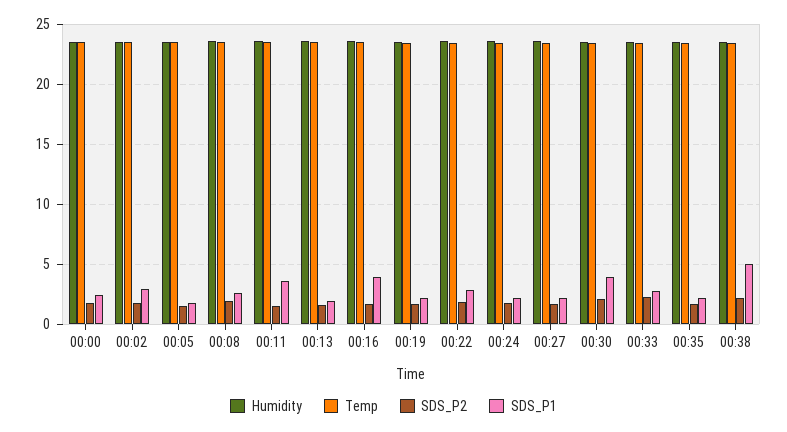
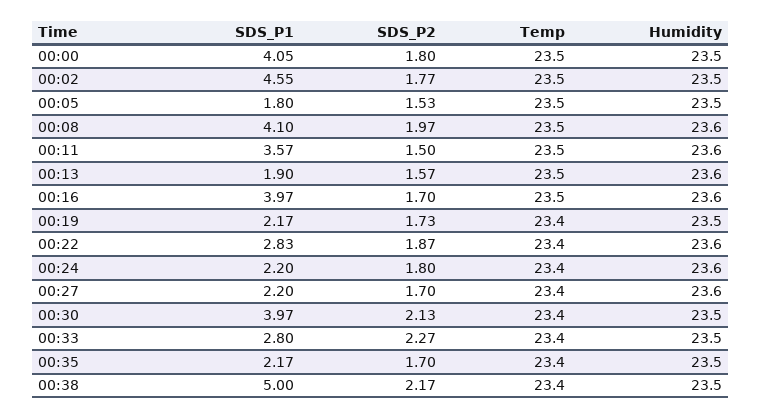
  {
    "Humidity": {
      "00:00": 23.5,
      "00:02": 23.5,
      "00:05": 23.5,
      "00:08": 23.6,
      "00:11": 23.6,
      "00:13": 23.6,
      "00:16": 23.6,
      "00:19": 23.5,
      "00:22": 23.6,
      "00:24": 23.6,
      "00:27": 23.6,
      "00:30": 23.5,
      "00:33": 23.5,
      "00:35": 23.5,
      "00:38": 23.5
    },
    "Temp": {
      "00:00": 23.5,
      "00:02": 23.5,
      "00:05": 23.5,
      "00:08": 23.5,
      "00:11": 23.5,
      "00:13": 23.5,
      "00:16": 23.5,
      "00:19": 23.4,
      "00:22": 23.4,
      "00:24": 23.4,
      "00:27": 23.4,
      "00:30": 23.4,
      "00:33": 23.4,
      "00:35": 23.4,
      "00:38": 23.4
    },
    "SDS_P2": {
      "00:00": 1.8,
      "00:02": 1.77,
      "00:05": 1.53,
      "00:08": 1.97,
      "00:11": 1.5,
      "00:13": 1.57,
      "00:16": 1.7,
      "00:19": 1.73,
      "00:22": 1.87,
      "00:24": 1.8,
      "00:27": 1.7,
      "00:30": 2.13,
      "00:33": 2.27,
      "00:35": 1.7,
      "00:38": 2.17
    },
    "SDS_P1": {
-     "00:00": 2.5,
+     "00:00": 4.05,
-     "00:02": 3,
+     "00:02": 4.55,
      "00:05": 1.8,
-     "00:08": 2.5,
+     "00:08": 4.1,
      "00:11": 3.57,
      "00:13": 1.9,
      "00:16": 3.97,
      "00:19": 2.17,
      "00:22": 2.83,
      "00:24": 2.2,
      "00:27": 2.2,
      "00:30": 3.97,
      "00:33": 2.8,
      "00:35": 2.17,
      "00:38": 5
    }
  }

